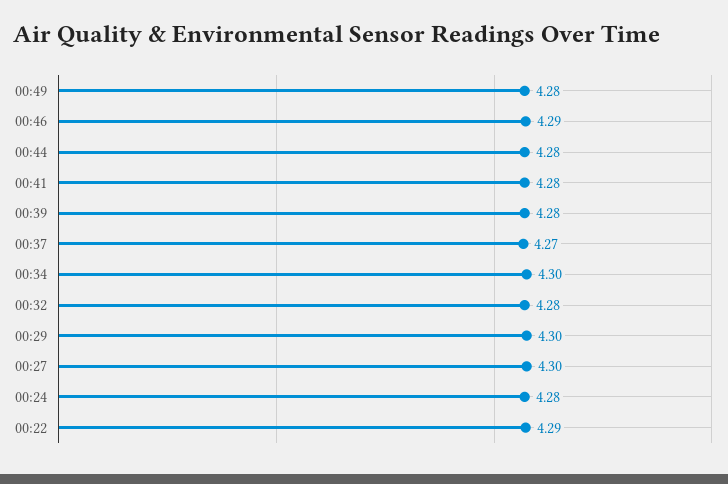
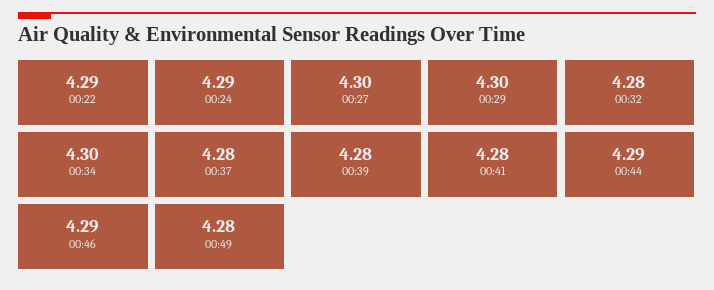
  {
    "00:49": 4.28,
    "00:46": 4.29,
-   "00:44": 4.28,
+   "00:44": 4.29,
    "00:41": 4.28,
    "00:39": 4.28,
-   "00:37": 4.27,
+   "00:37": 4.28,
    "00:34": 4.3,
    "00:32": 4.28,
    "00:29": 4.3,
    "00:27": 4.3,
-   "00:24": 4.28,
+   "00:24": 4.29,
    "00:22": 4.29
  }

